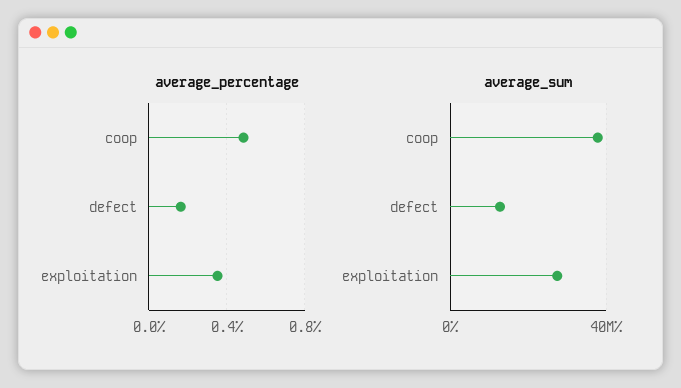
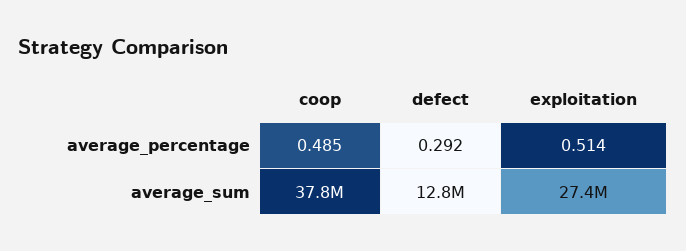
  {
    "average_percentage": {
      "coop": 0.485,
-     "defect": 0.15,
+     "defect": 0.292,
-     "exploitation": 0.35
+     "exploitation": 0.514
    },
    "average_sum": {
      "coop": 37800000,
      "defect": 12800000,
      "exploitation": 27400000
    }
  }

